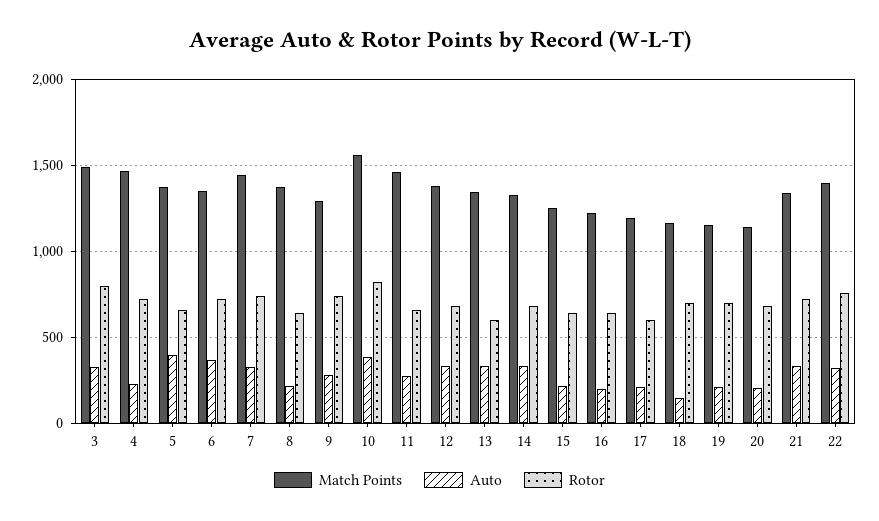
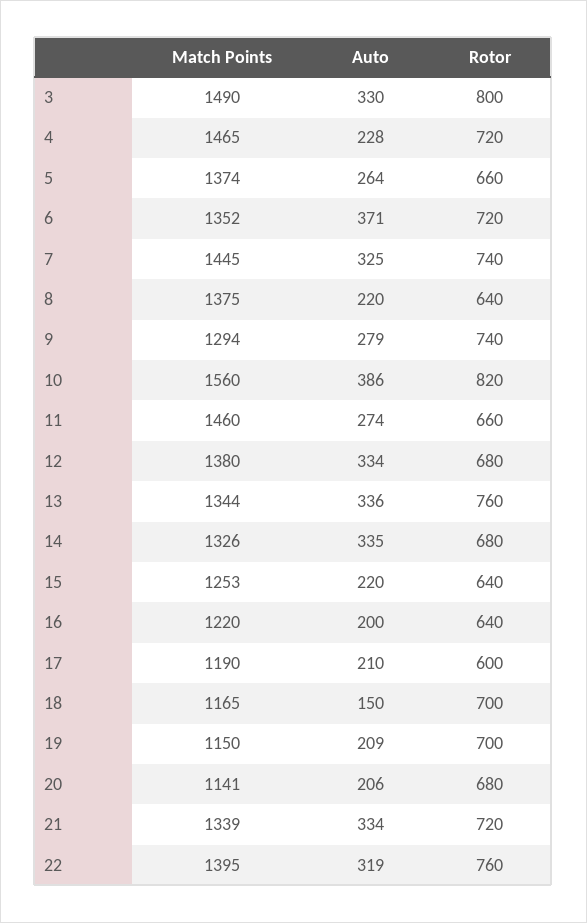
  {
    "Match Points": {
      "3": 1490,
      "4": 1465,
      "5": 1374,
      "6": 1352,
      "7": 1445,
      "8": 1375,
      "9": 1294,
      "10": 1560,
      "11": 1460,
      "12": 1380,
      "13": 1344,
      "14": 1326,
      "15": 1253,
      "16": 1220,
      "17": 1190,
      "18": 1165,
      "19": 1150,
      "20": 1141,
      "21": 1339,
      "22": 1395
    },
    "Auto": {
      "3": 330,
      "4": 228,
-     "5": 400,
+     "5": 264,
      "6": 371,
      "7": 325,
      "8": 220,
      "9": 279,
      "10": 386,
      "11": 274,
      "12": 334,
      "13": 336,
      "14": 335,
      "15": 220,
      "16": 200,
      "17": 210,
      "18": 150,
      "19": 209,
      "20": 206,
      "21": 334,
      "22": 319
    },
    "Rotor": {
      "3": 800,
      "4": 720,
      "5": 660,
      "6": 720,
      "7": 740,
      "8": 640,
      "9": 740,
      "10": 820,
      "11": 660,
      "12": 680,
-     "13": 600,
+     "13": 760,
      "14": 680,
      "15": 640,
      "16": 640,
      "17": 600,
      "18": 700,
      "19": 700,
      "20": 680,
      "21": 720,
      "22": 760
    }
  }

